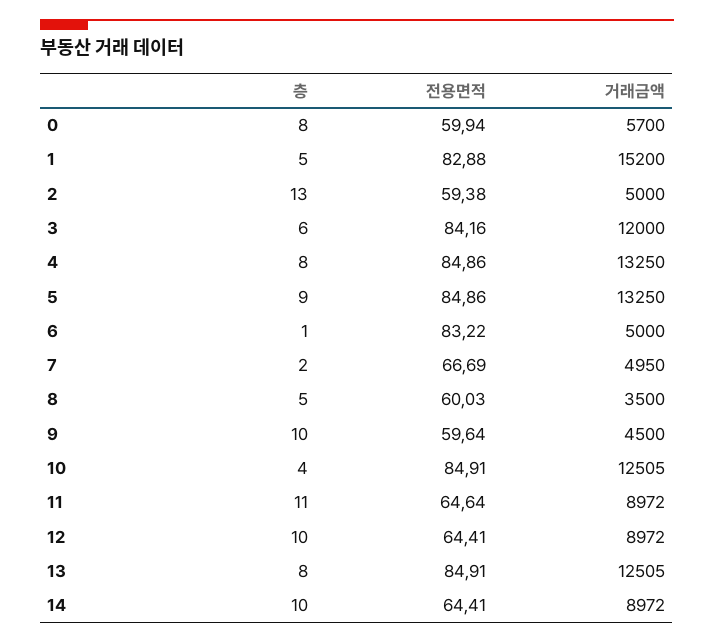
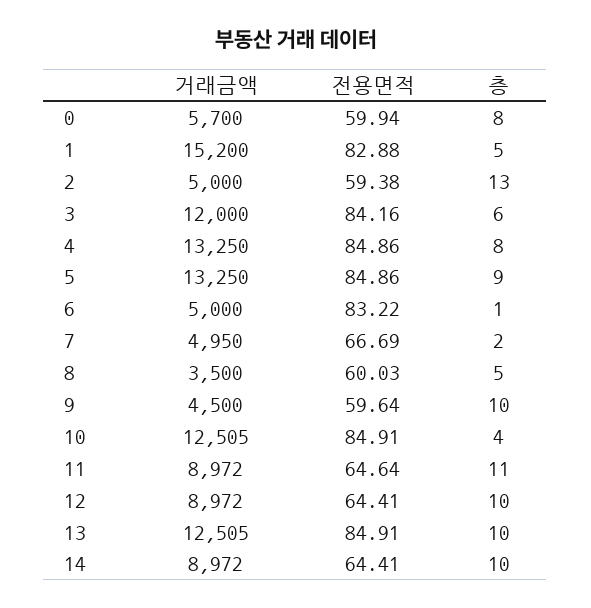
  {
    "층": {
      "0": 8,
      "1": 5,
      "2": 13,
      "3": 6,
      "4": 8,
      "5": 9,
      "6": 1,
      "7": 2,
      "8": 5,
      "9": 10,
      "10": 4,
      "11": 11,
      "12": 10,
-     "13": 8,
+     "13": 10,
      "14": 10
    },
    "전용면적": {
      "0": 59.94,
      "1": 82.88,
      "2": 59.38,
      "3": 84.16,
      "4": 84.86,
      "5": 84.86,
      "6": 83.22,
      "7": 66.69,
      "8": 60.03,
      "9": 59.64,
      "10": 84.91,
      "11": 64.64,
      "12": 64.41,
      "13": 84.91,
      "14": 64.41
    },
    "거래금액": {
      "0": 5700,
      "1": 15200,
      "2": 5000,
      "3": 12000,
      "4": 13250,
      "5": 13250,
      "6": 5000,
      "7": 4950,
      "8": 3500,
      "9": 4500,
      "10": 12505,
      "11": 8972,
      "12": 8972,
      "13": 12505,
      "14": 8972
    }
  }

